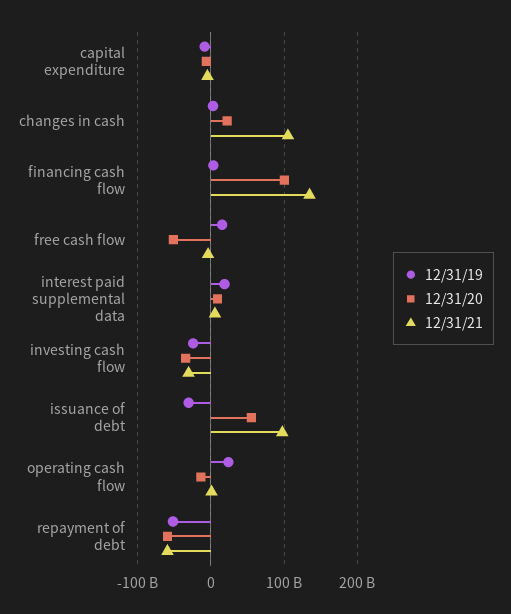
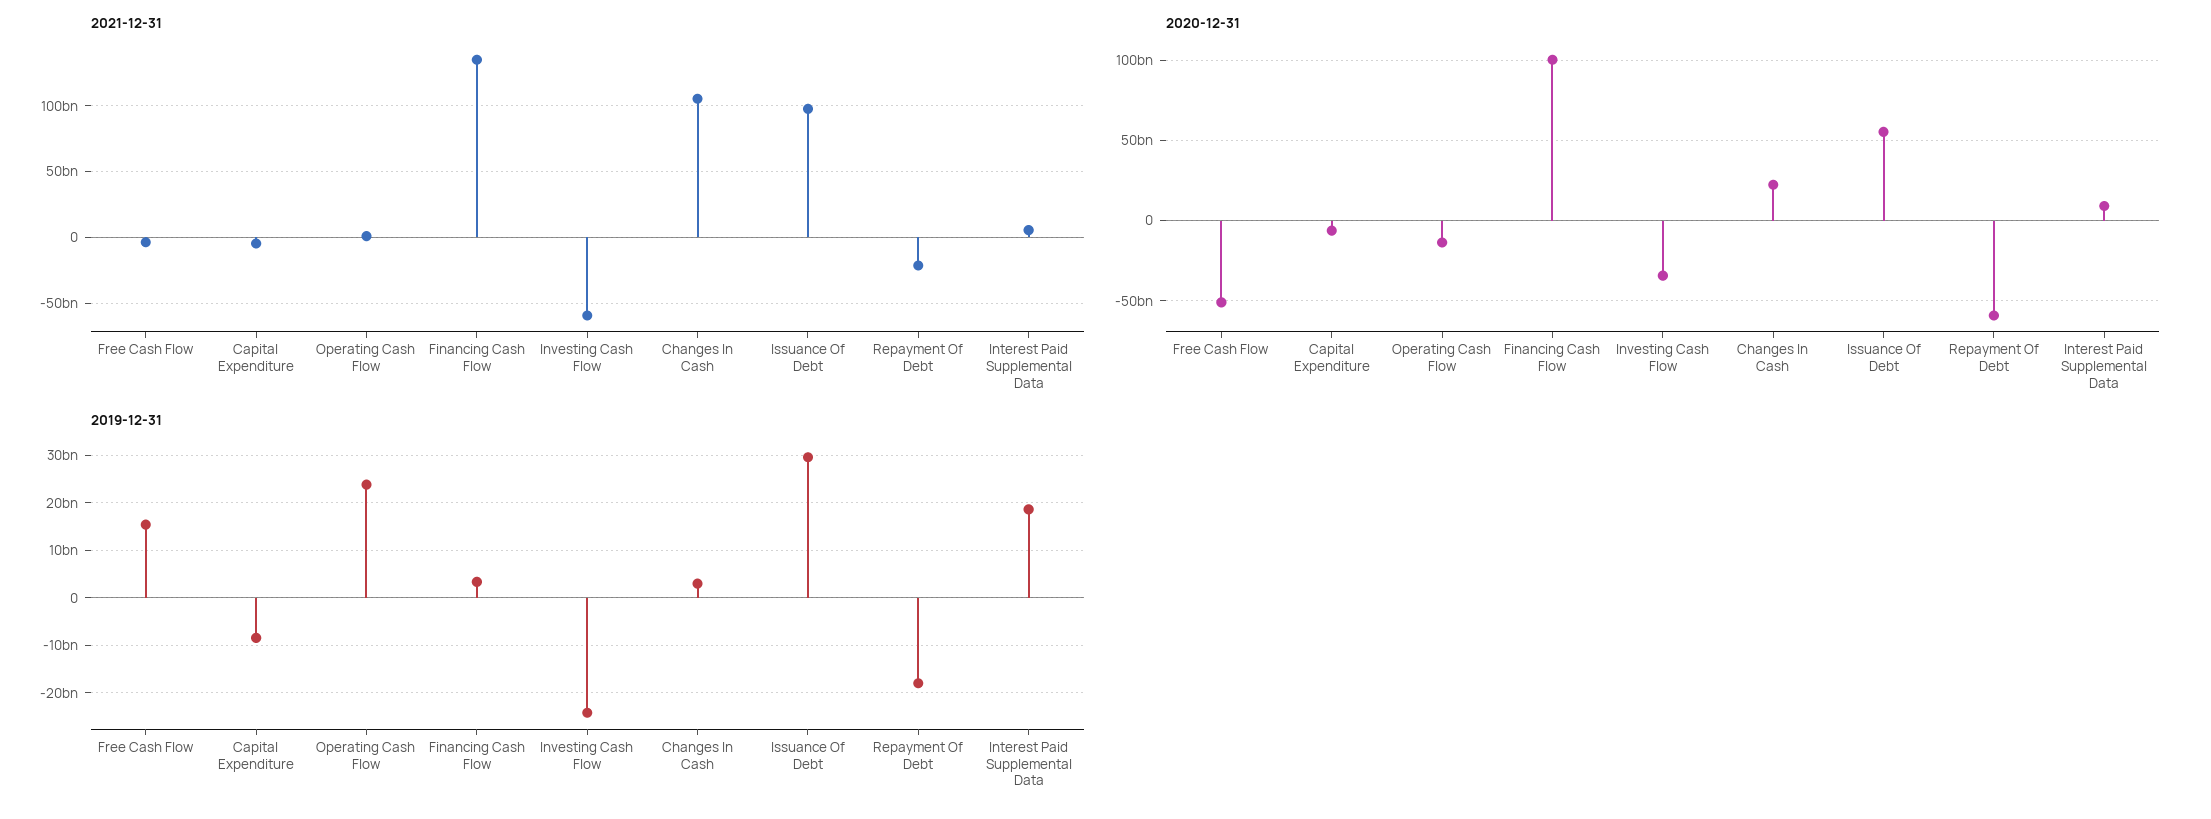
  {
    "12/31/19": {
      "capital expenditure": -8000000000,
      "changes in cash": 2000000000,
      "financing cash flow": 4000000000,
      "free cash flow": 16000000000,
      "interest paid supplemental data": 18000000000,
      "investing cash flow": -24000000000,
-     "issuance of debt": -30000000000,
+     "issuance of debt": 30000000000,
      "operating cash flow": 24000000000,
-     "repayment of debt": -50000000000
+     "repayment of debt": -18000000000
    },
    "12/31/20": {
      "capital expenditure": -5000000000,
      "changes in cash": 20000000000,
      "financing cash flow": 100000000000,
      "free cash flow": -50000000000,
      "interest paid supplemental data": 10000000000,
      "investing cash flow": -35000000000,
      "issuance of debt": 55000000000,
      "operating cash flow": -15000000000,
      "repayment of debt": -60000000000
    },
    "12/31/21": {
      "capital expenditure": -5000000000,
      "changes in cash": 105000000000,
      "financing cash flow": 135000000000,
      "free cash flow": -5000000000,
      "interest paid supplemental data": 5000000000,
-     "investing cash flow": -30000000000,
+     "investing cash flow": -60000000000,
      "issuance of debt": 100000000000,
      "operating cash flow": 0,
-     "repayment of debt": -60000000000
+     "repayment of debt": -20000000000
    }
  }

